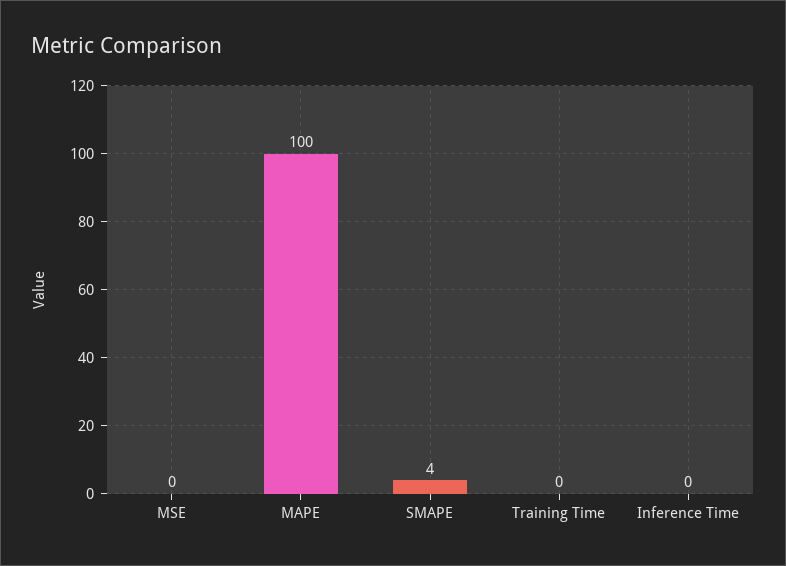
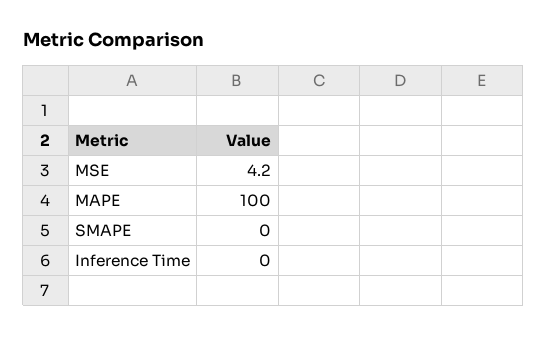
  {
-   "MSE": 0,
+   "MSE": 4.2,
    "MAPE": 100,
-   "SMAPE": 4,
+   "SMAPE": 0,
-   "Training Time": 0,
    "Inference Time": 0
  }

